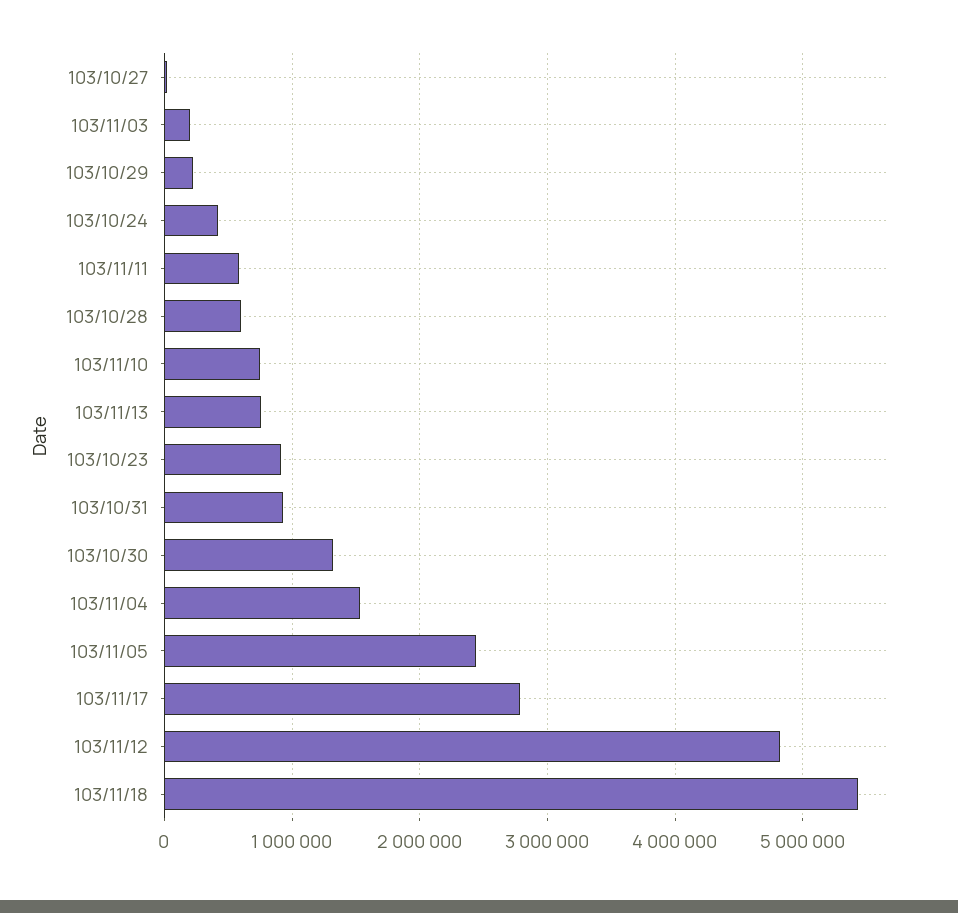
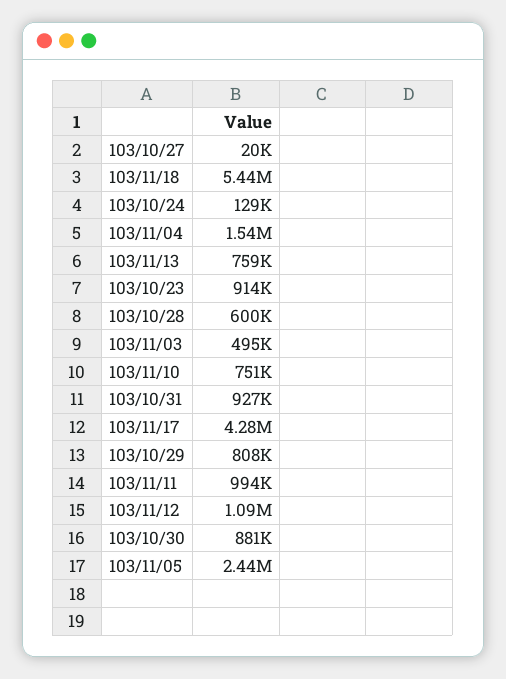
  {
    "103/10/27": 20000,
-   "103/11/03": 200000,
+   "103/11/03": 495000,
-   "103/10/29": 200000,
+   "103/10/29": 808000,
-   "103/10/24": 400000,
+   "103/10/24": 129000,
-   "103/11/11": 600000,
+   "103/11/11": 994000,
    "103/10/28": 600000,
    "103/11/10": 751000,
    "103/11/13": 759000,
    "103/10/23": 914000,
    "103/10/31": 927000,
-   "103/10/30": 1300000,
+   "103/10/30": 881000,
    "103/11/04": 1540000,
    "103/11/05": 2440000,
-   "103/11/17": 2800000,
+   "103/11/17": 4280000,
-   "103/11/12": 4800000,
+   "103/11/12": 1090000,
    "103/11/18": 5440000
  }

